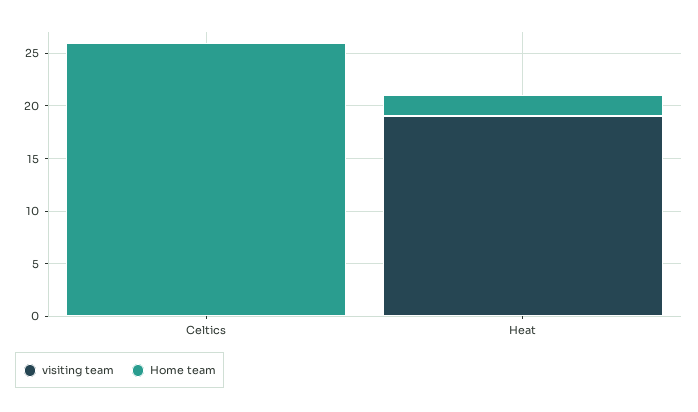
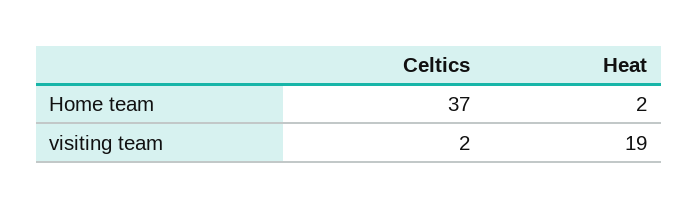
  {
    "visiting team": {
-     "Celtics": 0,
+     "Celtics": 2,
      "Heat": 19
    },
    "Home team": {
-     "Celtics": 26,
+     "Celtics": 37,
      "Heat": 2
    }
  }

